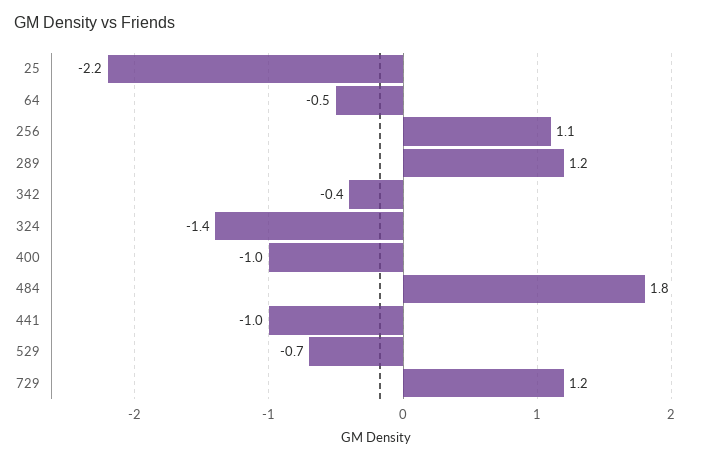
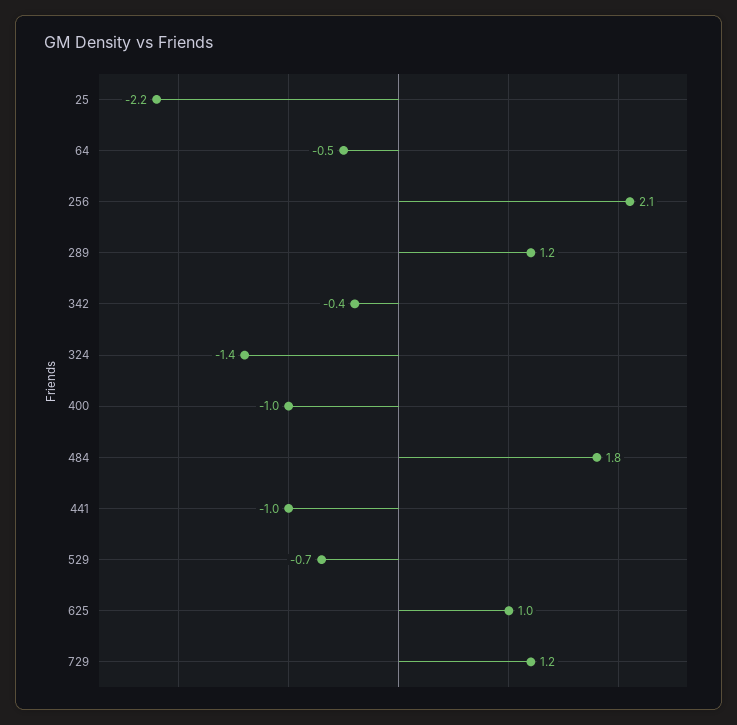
  {
    "25": -2.2,
    "64": -0.5,
-   "256": 1.1,
+   "256": 2.1,
    "289": 1.2,
    "342": -0.4,
    "324": -1.4,
    "400": -1,
    "484": 1.8,
    "441": -1,
    "529": -0.7,
-   "729": 1.2
+   "729": 1.2,
+   "625": 1
  }

